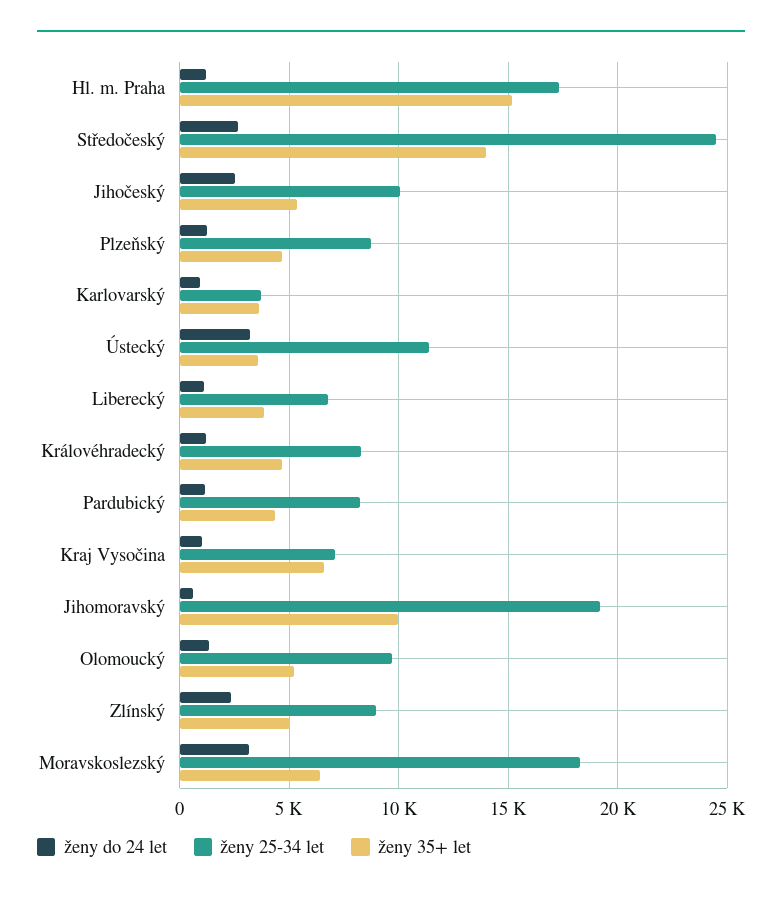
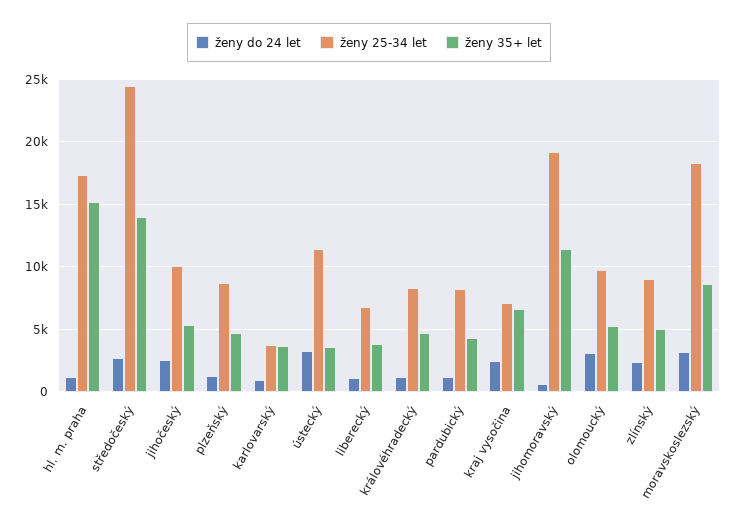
  {
    "ženy do 24 let": {
      "Hl. m. Praha": 1000,
      "Středočeský": 2500,
      "Jihočeský": 2500,
      "Plzeňský": 1500,
      "Karlovarský": 1000,
      "Ústecký": 3000,
      "Liberecký": 1000,
      "Královéhradecký": 1000,
      "Pardubický": 1000,
-     "Kraj Vysočina": 1000,
+     "Kraj Vysočina": 2500,
      "Jihomoravský": 500,
-     "Olomoucký": 1500,
+     "Olomoucký": 3000,
      "Zlínský": 2500,
      "Moravskoslezský": 3000
    },
    "ženy 25-34 let": {
      "Hl. m. Praha": 17500,
      "Středočeský": 24500,
      "Jihočeský": 10000,
      "Plzeňský": 8500,
      "Karlovarský": 3500,
      "Ústecký": 11500,
      "Liberecký": 7000,
      "Královéhradecký": 8500,
      "Pardubický": 8000,
      "Kraj Vysočina": 7000,
      "Jihomoravský": 19000,
      "Olomoucký": 9500,
      "Zlínský": 9000,
      "Moravskoslezský": 18500
    },
    "ženy 35+ let": {
      "Hl. m. Praha": 15000,
      "Středočeský": 14000,
      "Jihočeský": 5500,
      "Plzeňský": 4500,
      "Karlovarský": 3500,
      "Ústecký": 3500,
      "Liberecký": 4000,
      "Královéhradecký": 4500,
      "Pardubický": 4500,
      "Kraj Vysočina": 6500,
-     "Jihomoravský": 10000,
+     "Jihomoravský": 11500,
      "Olomoucký": 5000,
      "Zlínský": 5000,
-     "Moravskoslezský": 6500
+     "Moravskoslezský": 8500
    }
  }

